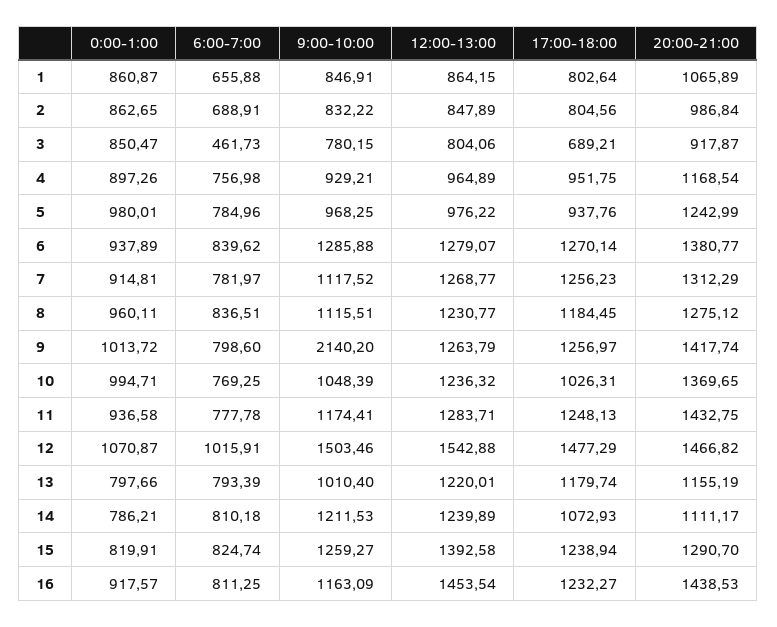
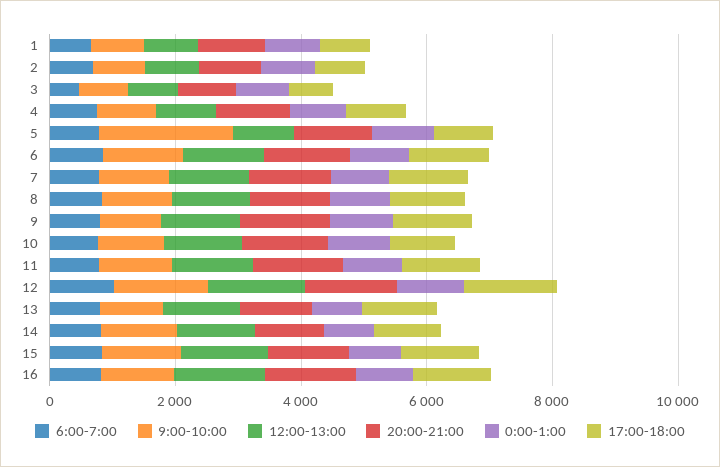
  {
    "0:00-1:00": {
      "1": 860.87,
      "2": 862.65,
      "3": 850.47,
      "4": 897.26,
      "5": 980.01,
      "6": 937.89,
      "7": 914.81,
      "8": 960.11,
      "9": 1013.72,
      "10": 994.71,
      "11": 936.58,
      "12": 1070.87,
      "13": 797.66,
      "14": 786.21,
      "15": 819.91,
      "16": 917.57
    },
    "6:00-7:00": {
      "1": 655.88,
      "2": 688.91,
      "3": 461.73,
      "4": 756.98,
      "5": 784.96,
      "6": 839.62,
      "7": 781.97,
      "8": 836.51,
      "9": 798.6,
      "10": 769.25,
      "11": 777.78,
      "12": 1015.91,
      "13": 793.39,
      "14": 810.18,
      "15": 824.74,
      "16": 811.25
    },
    "9:00-10:00": {
      "1": 846.91,
      "2": 832.22,
      "3": 780.15,
      "4": 929.21,
-     "5": 968.25,
+     "5": 2000,
      "6": 1285.88,
      "7": 1117.52,
      "8": 1115.51,
-     "9": 2140.2,
+     "9": 1000,
      "10": 1048.39,
      "11": 1174.41,
      "12": 1503.46,
      "13": 1010.4,
      "14": 1211.53,
      "15": 1259.27,
      "16": 1163.09
    },
    "12:00-13:00": {
      "1": 864.15,
      "2": 847.89,
      "3": 804.06,
      "4": 964.89,
      "5": 976.22,
      "6": 1279.07,
      "7": 1268.77,
      "8": 1230.77,
      "9": 1263.79,
      "10": 1236.32,
      "11": 1283.71,
      "12": 1542.88,
      "13": 1220.01,
      "14": 1239.89,
      "15": 1392.58,
      "16": 1453.54
    },
    "17:00-18:00": {
      "1": 802.64,
      "2": 804.56,
      "3": 689.21,
      "4": 951.75,
      "5": 937.76,
      "6": 1270.14,
      "7": 1256.23,
      "8": 1184.45,
      "9": 1256.97,
      "10": 1026.31,
      "11": 1248.13,
      "12": 1477.29,
      "13": 1179.74,
      "14": 1072.93,
      "15": 1238.94,
      "16": 1232.27
    },
    "20:00-21:00": {
      "1": 1065.89,
      "2": 986.84,
      "3": 917.87,
      "4": 1168.54,
      "5": 1242.99,
      "6": 1380.77,
      "7": 1312.29,
      "8": 1275.12,
      "9": 1417.74,
      "10": 1369.65,
      "11": 1432.75,
      "12": 1466.82,
      "13": 1155.19,
      "14": 1111.17,
      "15": 1290.7,
      "16": 1438.53
    }
  }

